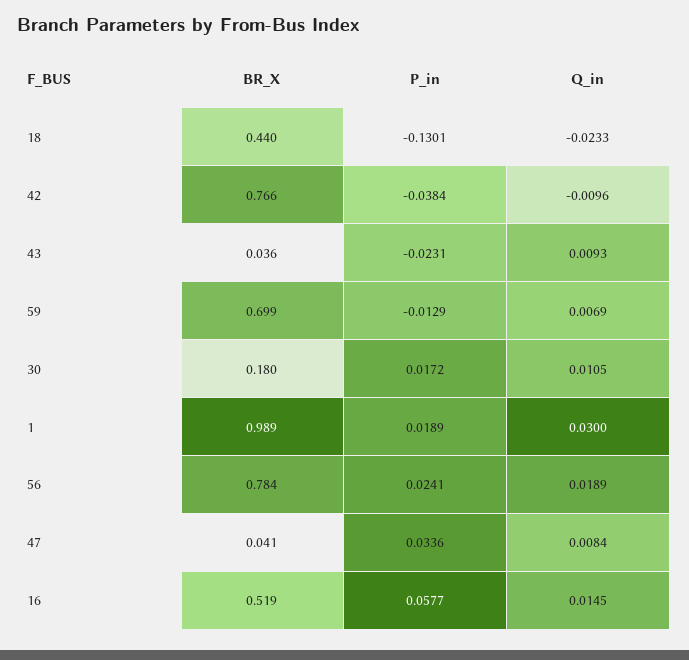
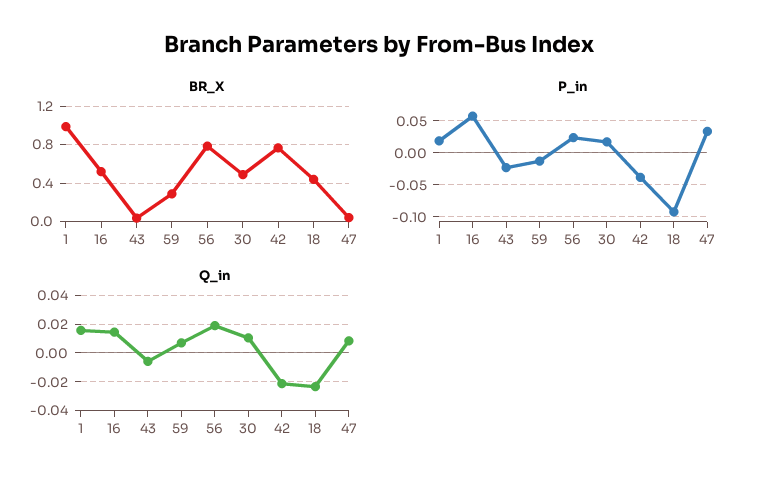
  {
    "BR_X": {
      "18": 0.44,
      "42": 0.766,
      "43": 0.036,
-     "59": 0.699,
+     "59": 0.3,
-     "30": 0.18,
+     "30": 0.5,
      "1": 0.989,
      "56": 0.784,
      "47": 0.041,
      "16": 0.519
    },
    "P_in": {
-     "18": -0.1301,
+     "18": -0.09,
      "42": -0.0384,
      "43": -0.0231,
      "59": -0.0129,
      "30": 0.0172,
      "1": 0.0189,
      "56": 0.0241,
      "47": 0.0336,
      "16": 0.0577
    },
    "Q_in": {
      "18": -0.0233,
-     "42": -0.0096,
+     "42": -0.02,
-     "43": 0.0093,
+     "43": -0.005,
      "59": 0.0069,
      "30": 0.0105,
-     "1": 0.03,
+     "1": 0.015,
      "56": 0.0189,
      "47": 0.0084,
      "16": 0.0145
    }
  }

